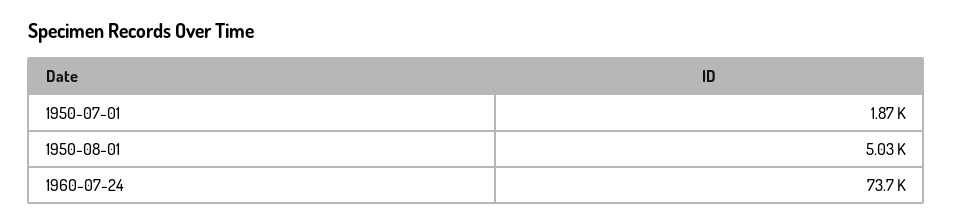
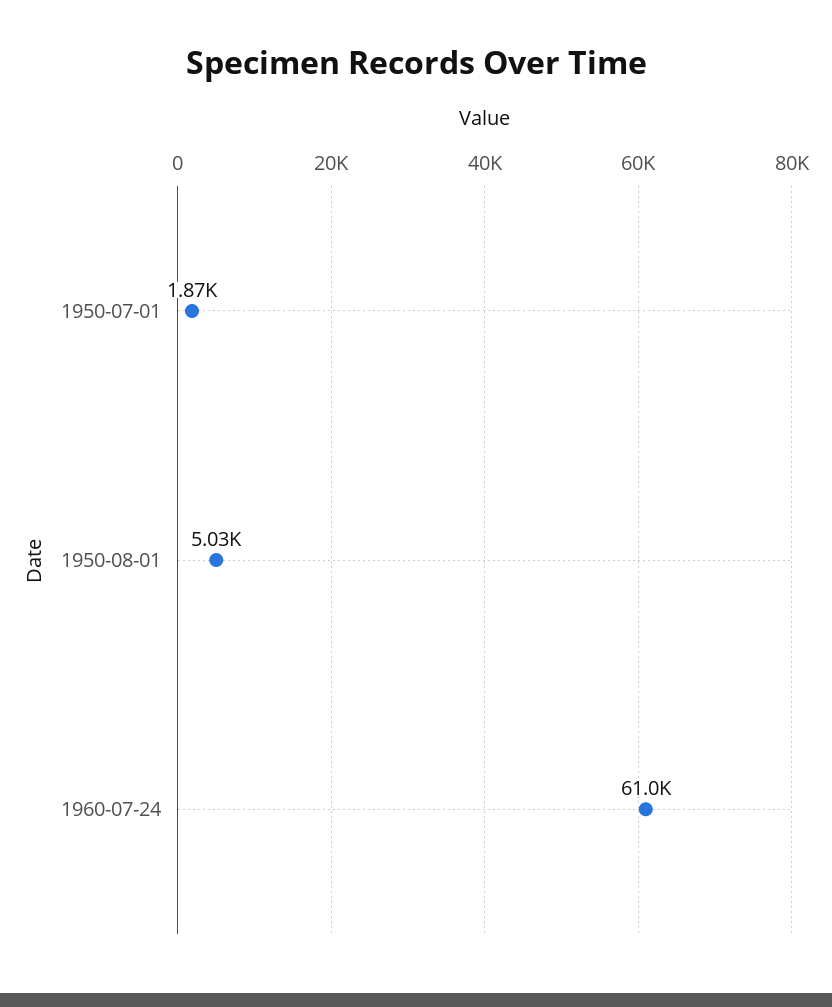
  {
    "1950-07-01": 1870,
    "1950-08-01": 5030,
-   "1960-07-24": 73700
+   "1960-07-24": 61000
  }

